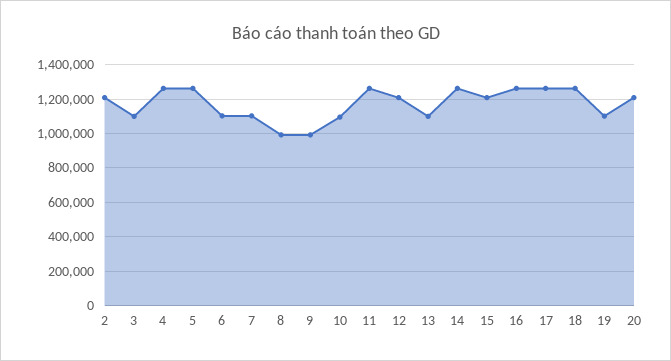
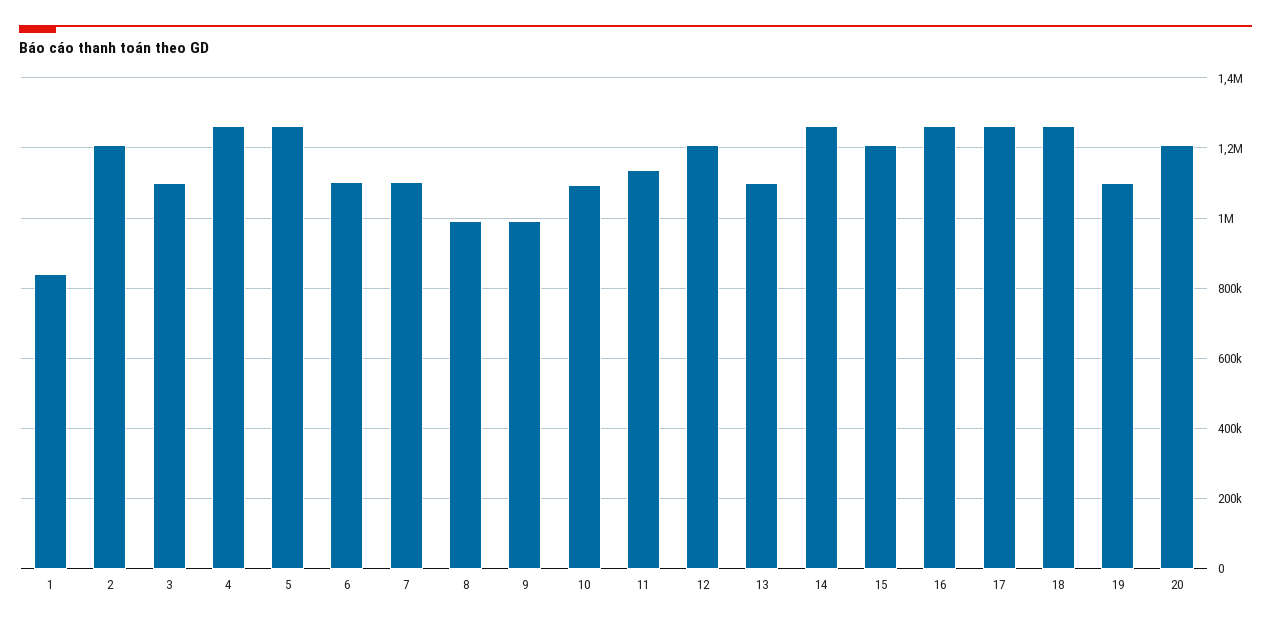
  {
    "2": 1200000,
    "3": 1100000,
    "4": 1260000,
    "5": 1260000,
    "6": 1100000,
    "7": 1100000,
    "8": 1000000,
    "9": 1000000,
    "10": 1100000,
-   "11": 1250000,
+   "11": 1140000,
    "12": 1200000,
    "13": 1100000,
    "14": 1260000,
    "15": 1200000,
    "16": 1260000,
    "17": 1260000,
    "18": 1260000,
    "19": 1100000,
-   "20": 1200000
+   "20": 1200000,
+   "1": 840000
  }

